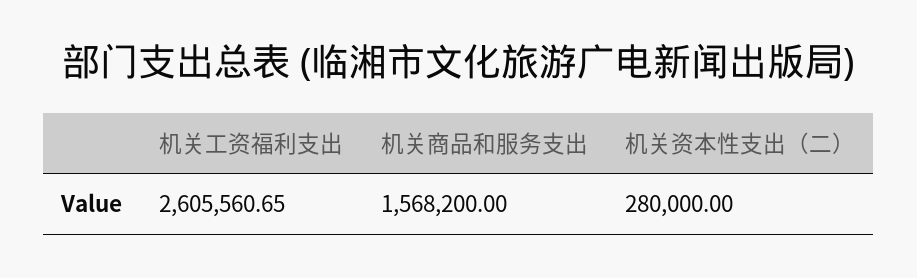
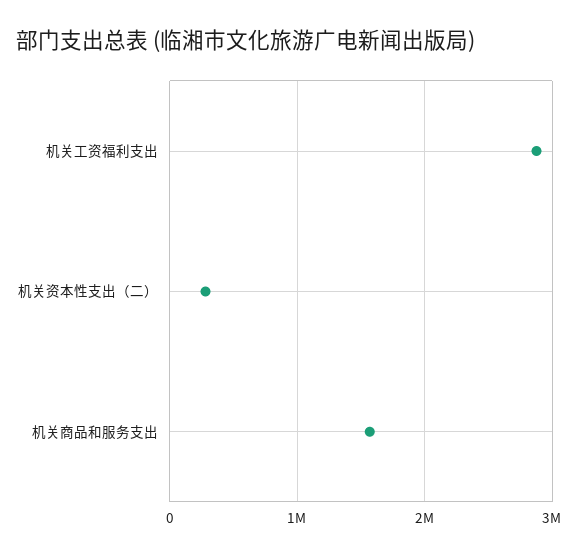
  {
-   "机关工资福利支出": 2605560.65,
+   "机关工资福利支出": 2900000,
    "机关商品和服务支出": 1568200,
    "机关资本性支出（二）": 280000
  }

